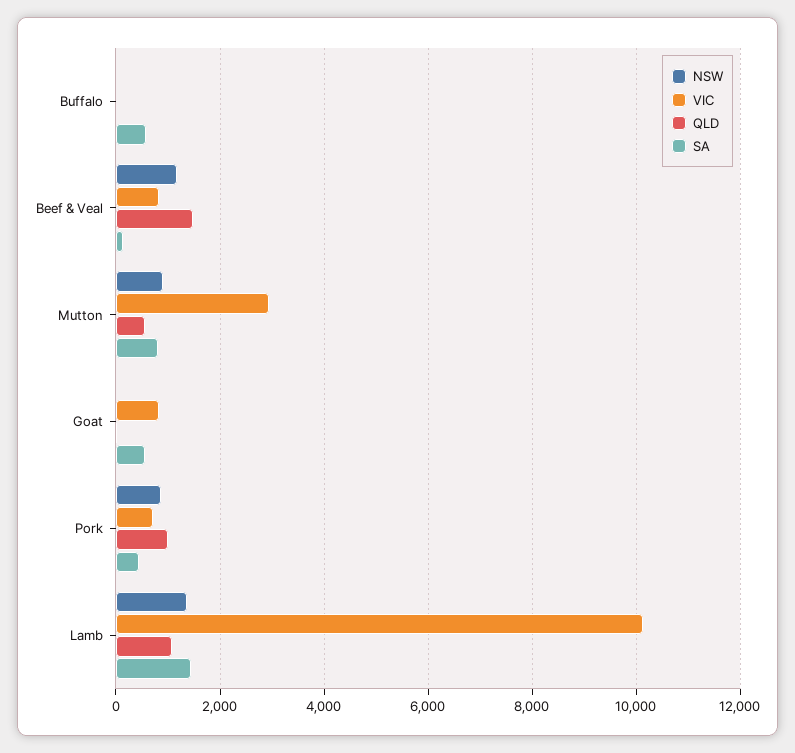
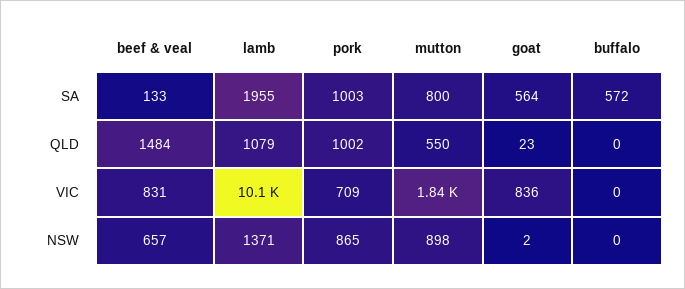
  {
    "NSW": {
      "Buffalo": 0,
-     "Beef & Veal": 1200,
+     "Beef & Veal": 657,
      "Mutton": 898,
      "Goat": 2,
      "Pork": 865,
      "Lamb": 1371
    },
    "VIC": {
      "Buffalo": 0,
      "Beef & Veal": 831,
-     "Mutton": 3000,
+     "Mutton": 1840,
      "Goat": 836,
      "Pork": 709,
      "Lamb": 10100
    },
    "QLD": {
      "Buffalo": 0,
      "Beef & Veal": 1484,
      "Mutton": 550,
      "Goat": 23,
      "Pork": 1002,
      "Lamb": 1079
    },
    "SA": {
      "Buffalo": 572,
      "Beef & Veal": 133,
      "Mutton": 800,
      "Goat": 564,
-     "Pork": 400,
+     "Pork": 1003,
-     "Lamb": 1400
+     "Lamb": 1955
    }
  }

